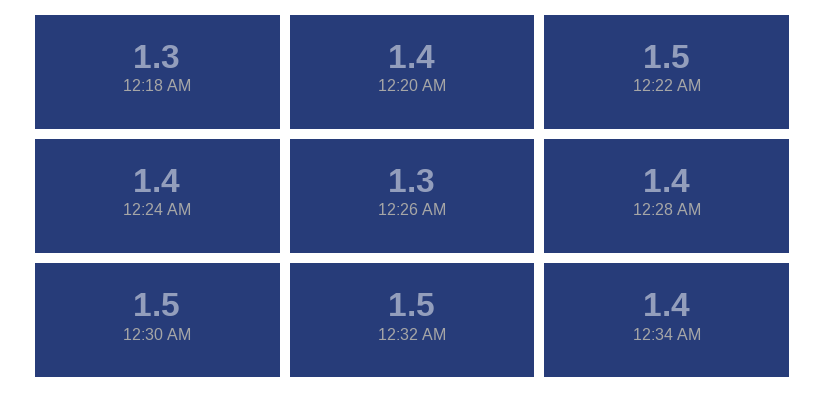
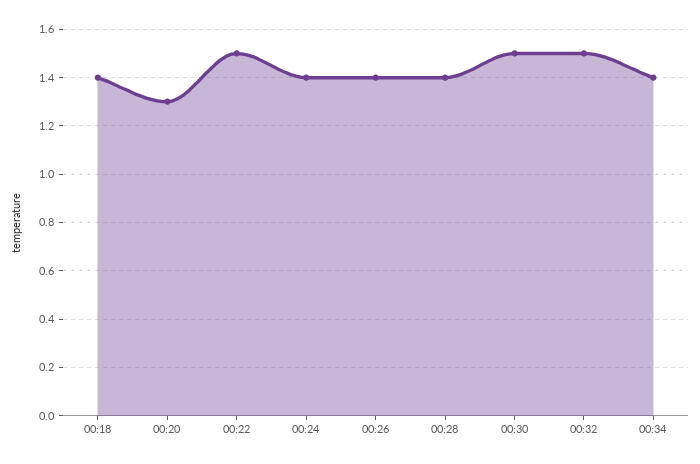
  {
-   "12:18 AM": 1.3,
+   "12:18 AM": 1.4,
-   "12:20 AM": 1.4,
+   "12:20 AM": 1.3,
    "12:22 AM": 1.5,
    "12:24 AM": 1.4,
-   "12:26 AM": 1.3,
+   "12:26 AM": 1.4,
    "12:28 AM": 1.4,
    "12:30 AM": 1.5,
    "12:32 AM": 1.5,
    "12:34 AM": 1.4
  }

